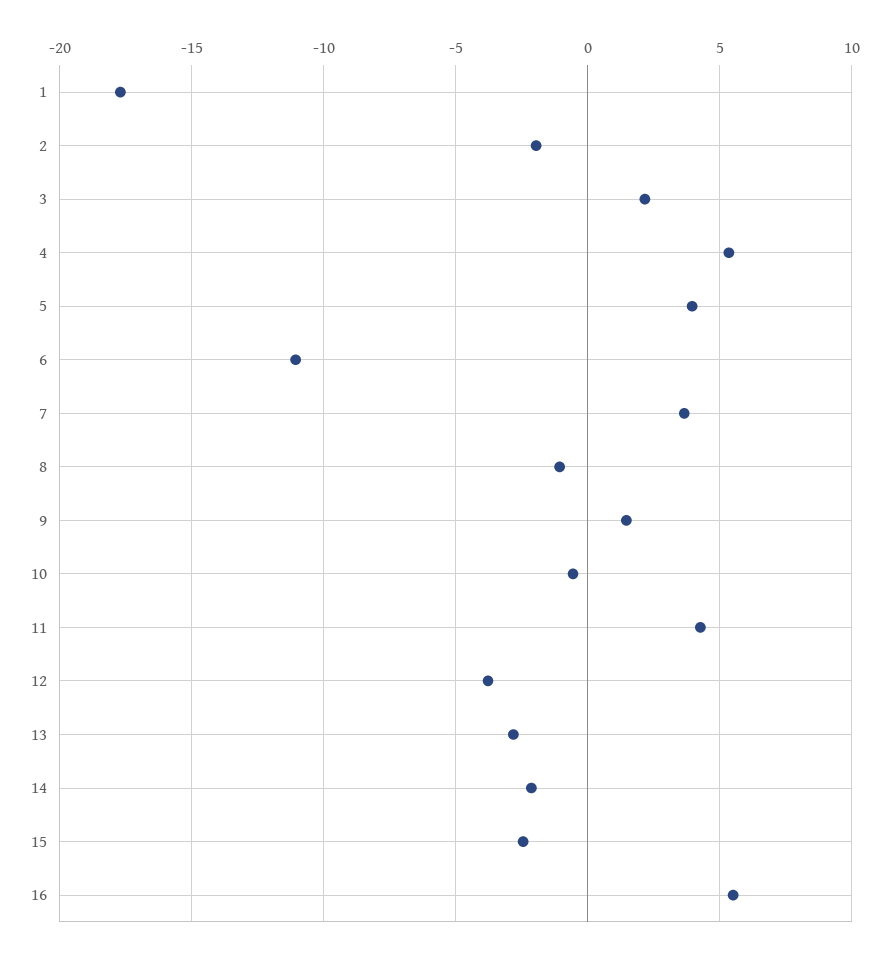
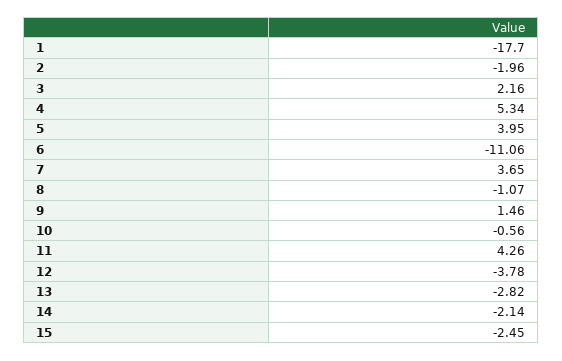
  {
    "1": -17.7,
    "2": -1.96,
    "3": 2.16,
    "4": 5.34,
    "5": 3.95,
    "6": -11.06,
    "7": 3.65,
    "8": -1.07,
    "9": 1.46,
    "10": -0.56,
    "11": 4.26,
    "12": -3.78,
    "13": -2.82,
    "14": -2.14,
-   "15": -2.45,
+   "15": -2.45
-   "16": 5.5
  }

